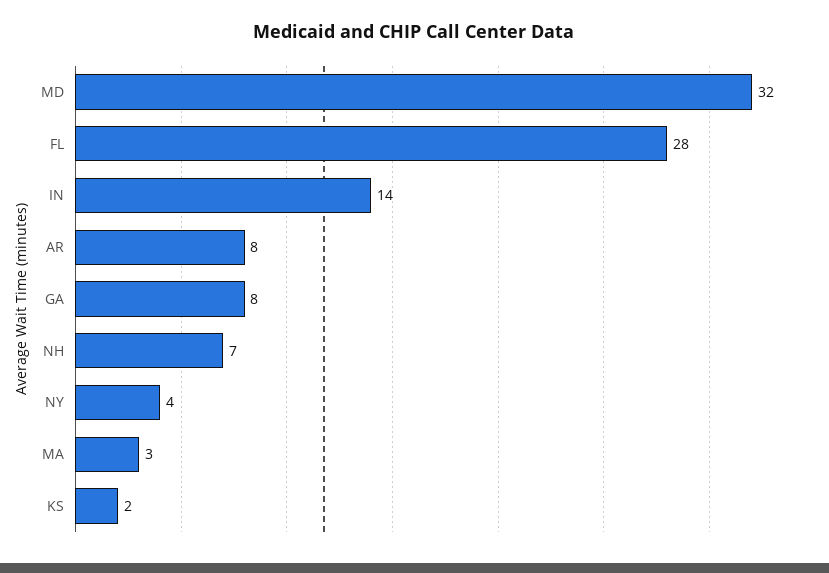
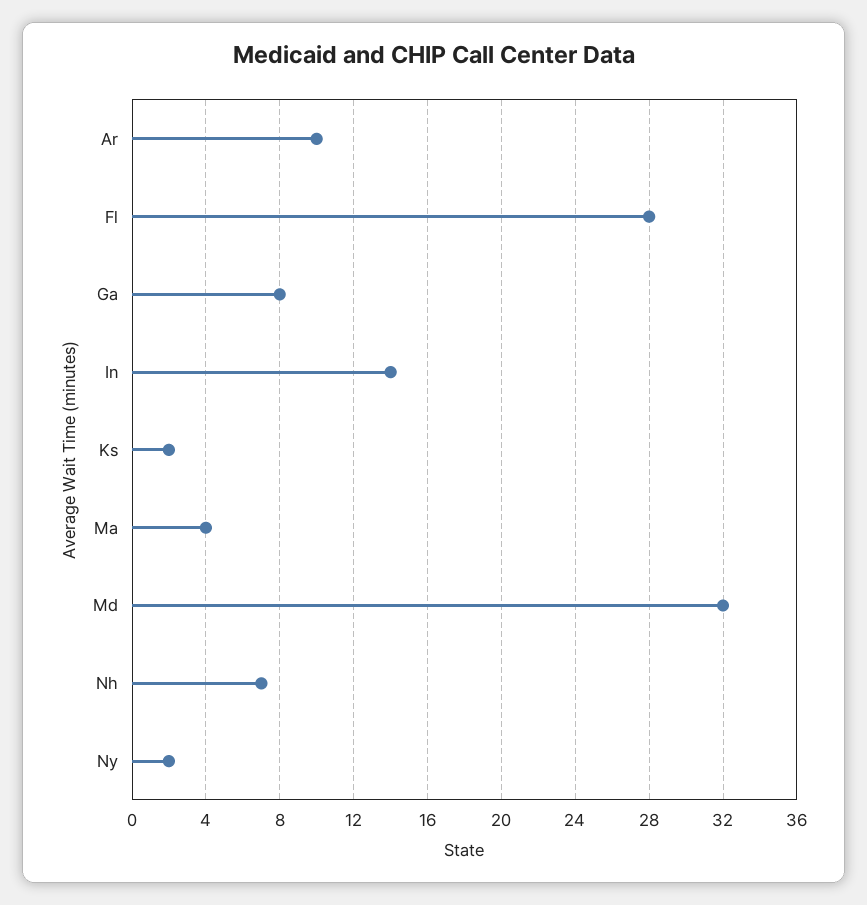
  {
    "MD": 32,
    "FL": 28,
    "IN": 14,
-   "AR": 8,
+   "AR": 10,
    "GA": 8,
    "NH": 7,
-   "NY": 4,
+   "NY": 2,
-   "MA": 3,
+   "MA": 4,
    "KS": 2
  }

